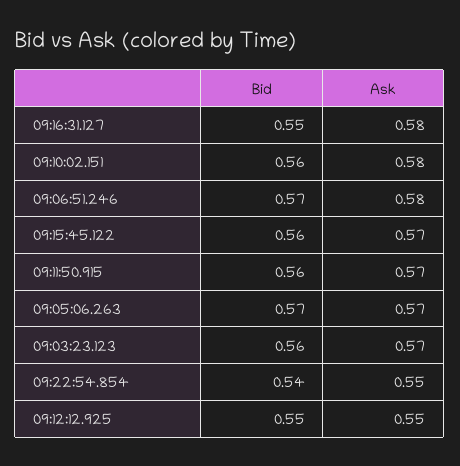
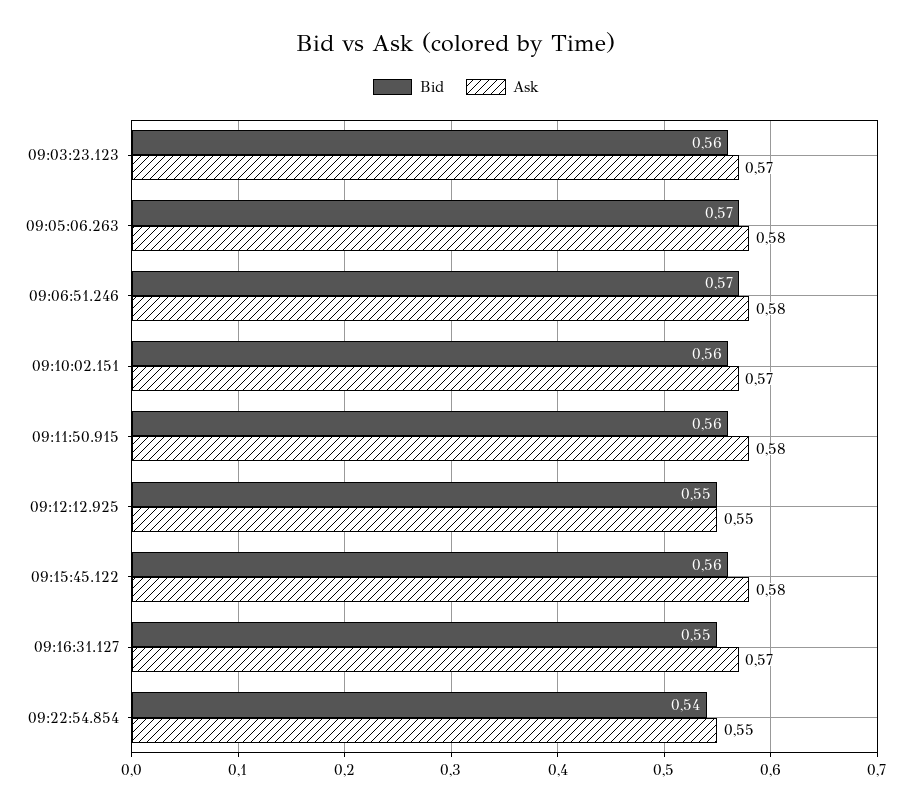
  {
    "Bid": {
      "09:16:31.127": 0.55,
      "09:10:02.151": 0.56,
      "09:06:51.246": 0.57,
      "09:15:45.122": 0.56,
      "09:11:50.915": 0.56,
      "09:05:06.263": 0.57,
      "09:03:23.123": 0.56,
      "09:22:54.854": 0.54,
      "09:12:12.925": 0.55
    },
    "Ask": {
-     "09:16:31.127": 0.58,
+     "09:16:31.127": 0.57,
-     "09:10:02.151": 0.58,
+     "09:10:02.151": 0.57,
      "09:06:51.246": 0.58,
-     "09:15:45.122": 0.57,
+     "09:15:45.122": 0.58,
-     "09:11:50.915": 0.57,
+     "09:11:50.915": 0.58,
-     "09:05:06.263": 0.57,
+     "09:05:06.263": 0.58,
      "09:03:23.123": 0.57,
      "09:22:54.854": 0.55,
      "09:12:12.925": 0.55
    }
  }

